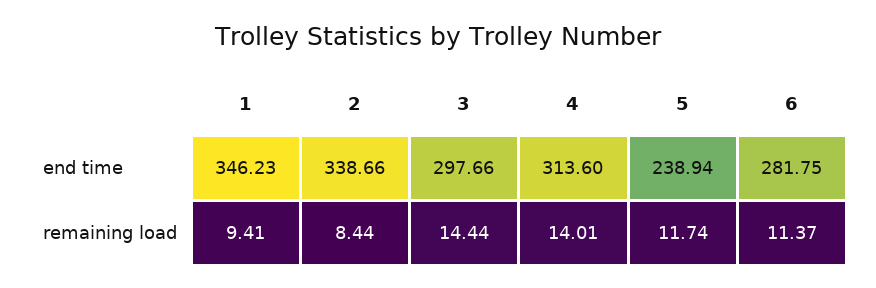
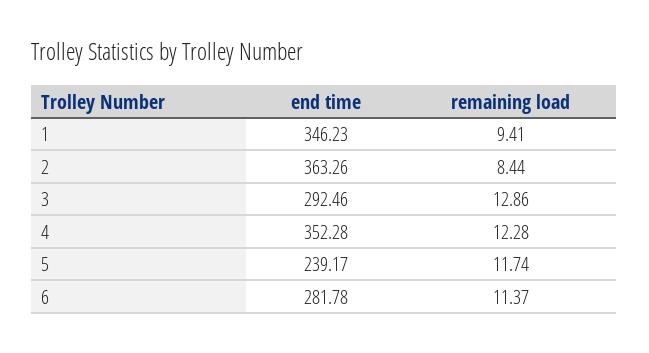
  {
    "1": {
      "end time": 346.23,
      "remaining load": 9.41
    },
    "2": {
-     "end time": 338.66,
+     "end time": 363.26,
      "remaining load": 8.44
    },
    "3": {
-     "end time": 297.66,
+     "end time": 292.46,
-     "remaining load": 14.44
+     "remaining load": 12.86
    },
    "4": {
-     "end time": 313.6,
+     "end time": 352.28,
-     "remaining load": 14.01
+     "remaining load": 12.28
    },
    "5": {
-     "end time": 238.94,
+     "end time": 239.17,
      "remaining load": 11.74
    },
    "6": {
-     "end time": 281.75,
+     "end time": 281.78,
      "remaining load": 11.37
    }
  }

